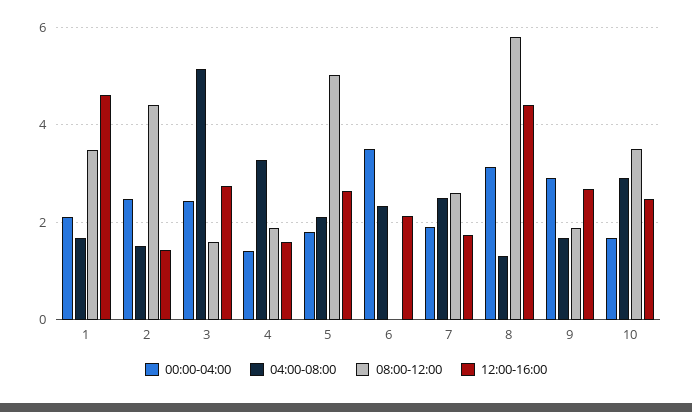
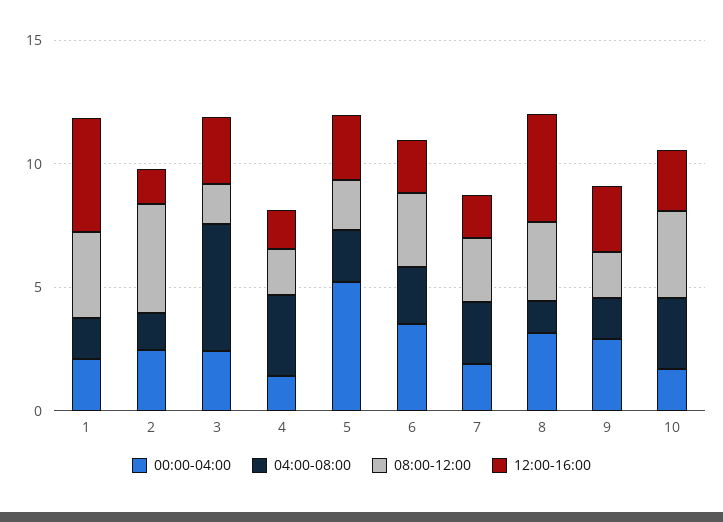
  {
    "00:00-04:00": {
      "1": 2.2,
      "2": 2.4,
      "3": 2.4,
      "4": 1.4,
-     "5": 1.8,
+     "5": 5,
      "6": 3.6,
      "7": 2,
      "8": 3.2,
      "9": 3,
      "10": 1.6
    },
    "04:00-08:00": {
      "1": 1.6,
      "2": 1.6,
      "3": 5.2,
      "4": 3.2,
      "5": 2.2,
      "6": 2.4,
      "7": 2.6,
      "8": 1.4,
      "9": 1.6,
      "10": 3
    },
    "08:00-12:00": {
      "1": 3.4,
      "2": 4.4,
      "3": 1.6,
      "4": 1.8,
-     "5": 5,
+     "5": 2,
-     "6": 0,
+     "6": 3,
      "7": 2.6,
-     "8": 5.8,
+     "8": 3,
      "9": 1.8,
      "10": 3.6
    },
    "12:00-16:00": {
      "1": 4.6,
      "2": 1.4,
      "3": 2.8,
      "4": 1.6,
      "5": 2.6,
      "6": 2.2,
      "7": 1.8,
      "8": 4.4,
      "9": 2.6,
      "10": 2.4
    }
  }

